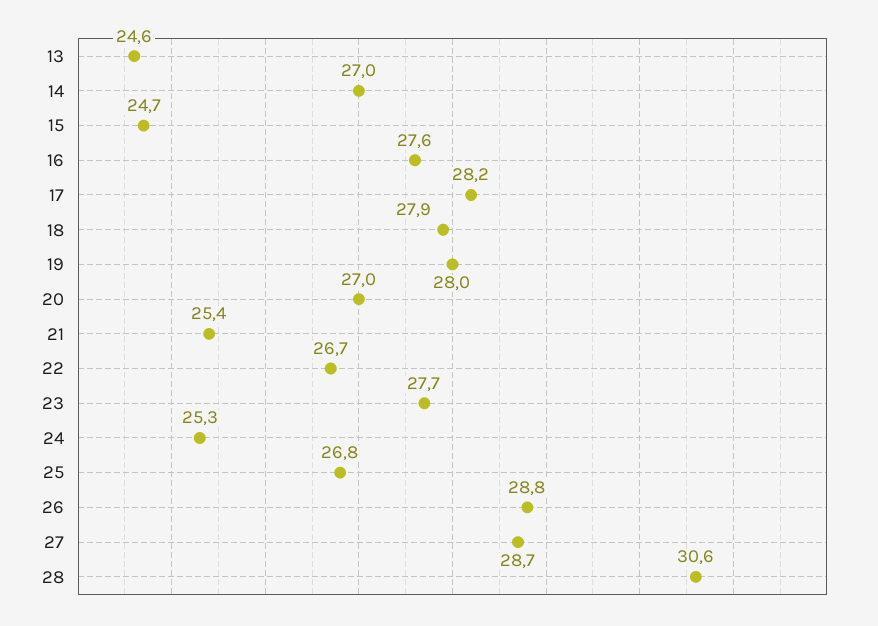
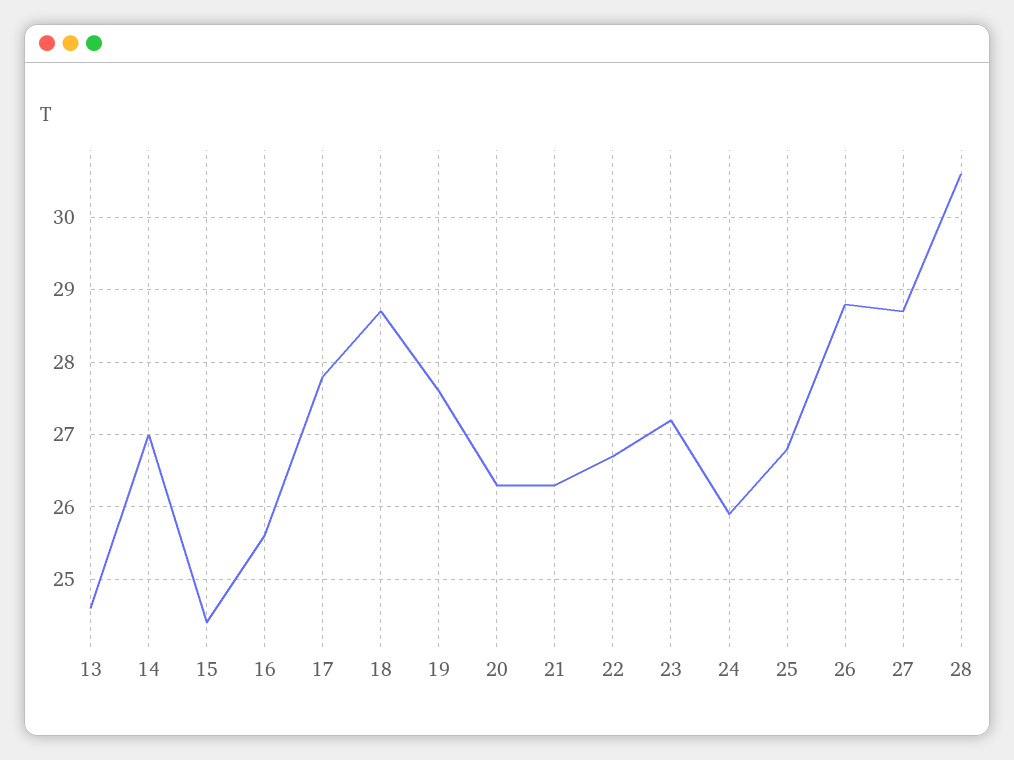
  {
    "13": 24.6,
    "14": 27,
-   "15": 24.7,
+   "15": 24.4,
-   "16": 27.6,
+   "16": 25.6,
-   "17": 28.2,
+   "17": 27.8,
-   "18": 27.9,
+   "18": 28.7,
-   "19": 28,
+   "19": 27.6,
-   "20": 27,
+   "20": 26.3,
-   "21": 25.4,
+   "21": 26.3,
    "22": 26.7,
-   "23": 27.7,
+   "23": 27.2,
-   "24": 25.3,
+   "24": 25.9,
    "25": 26.8,
    "26": 28.8,
    "27": 28.7,
    "28": 30.6
  }

